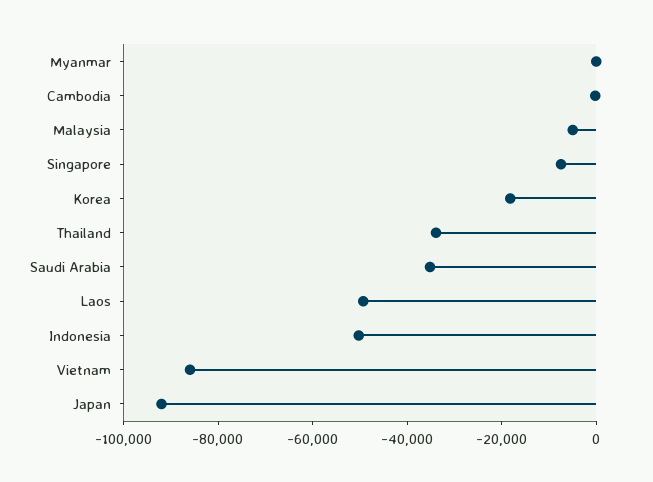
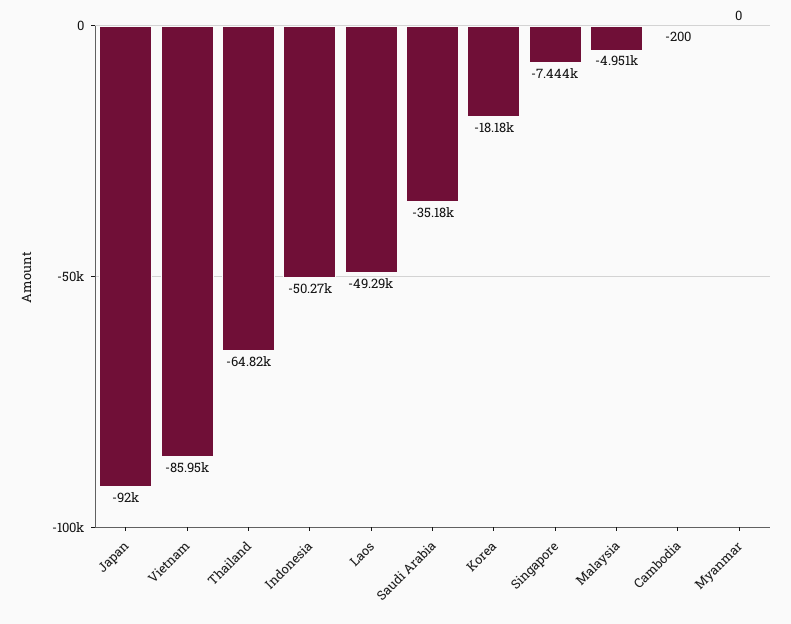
  {
    "Myanmar": 0,
    "Cambodia": -200,
    "Malaysia": -4951,
    "Singapore": -7444,
    "Korea": -18180,
-   "Thailand": -35000,
+   "Thailand": -64820,
    "Saudi Arabia": -35180,
    "Laos": -49290,
    "Indonesia": -50270,
    "Vietnam": -85950,
    "Japan": -92000
  }

